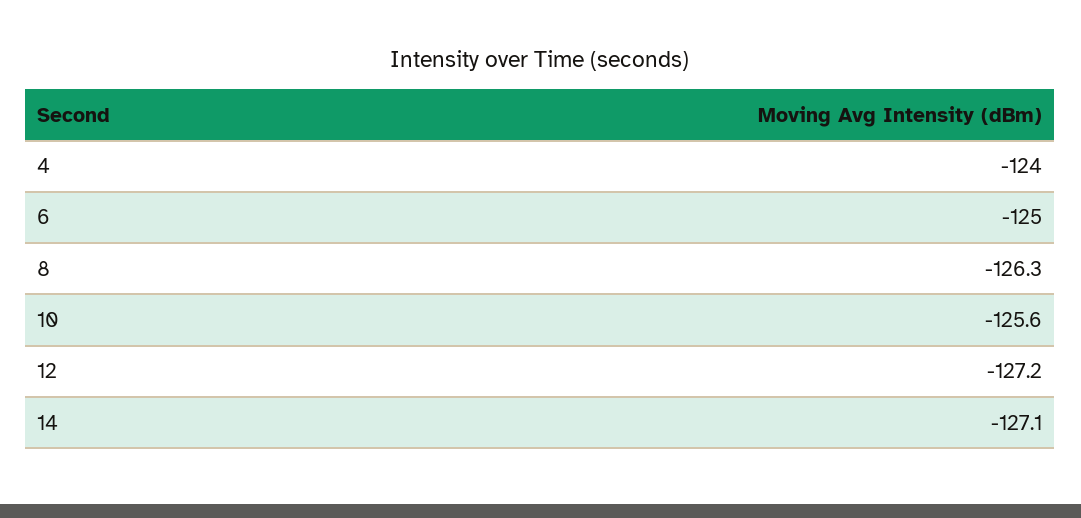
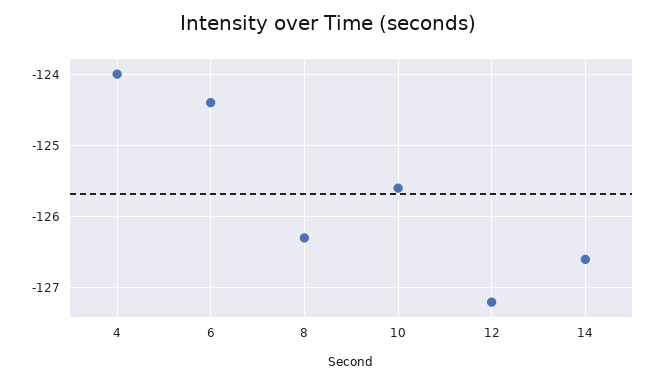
  {
    "4": -124,
-   "6": -125,
+   "6": -124.4,
    "8": -126.3,
    "10": -125.6,
    "12": -127.2,
-   "14": -127.1
+   "14": -126.6
  }

